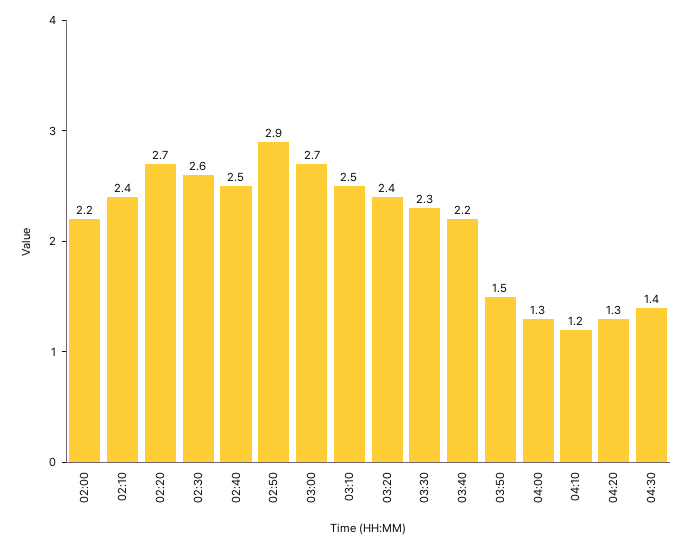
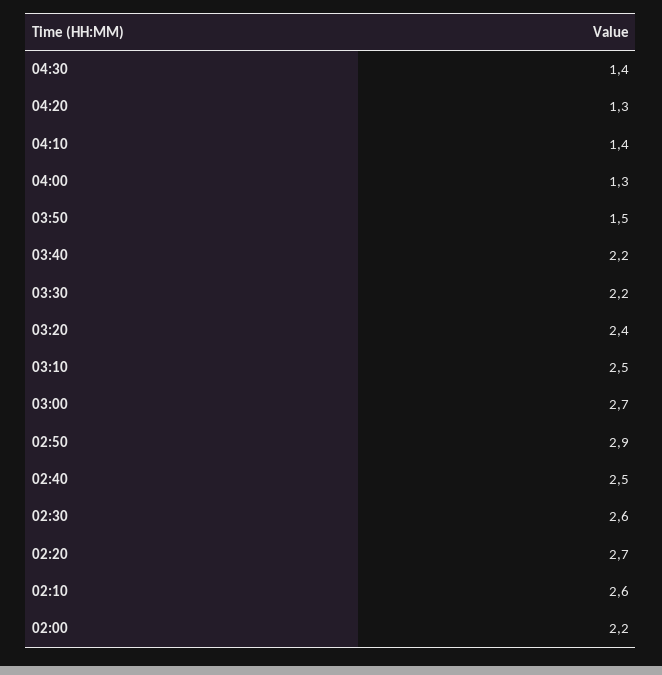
  {
    "02:00": 2.2,
-   "02:10": 2.4,
+   "02:10": 2.6,
    "02:20": 2.7,
    "02:30": 2.6,
    "02:40": 2.5,
    "02:50": 2.9,
    "03:00": 2.7,
    "03:10": 2.5,
    "03:20": 2.4,
-   "03:30": 2.3,
+   "03:30": 2.2,
    "03:40": 2.2,
    "03:50": 1.5,
    "04:00": 1.3,
-   "04:10": 1.2,
+   "04:10": 1.4,
    "04:20": 1.3,
    "04:30": 1.4
  }

